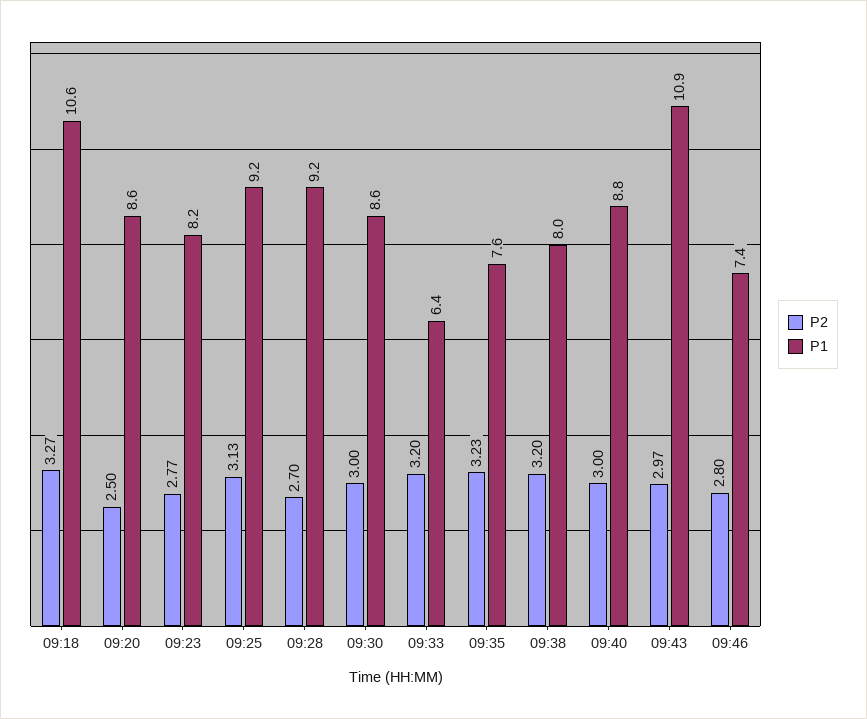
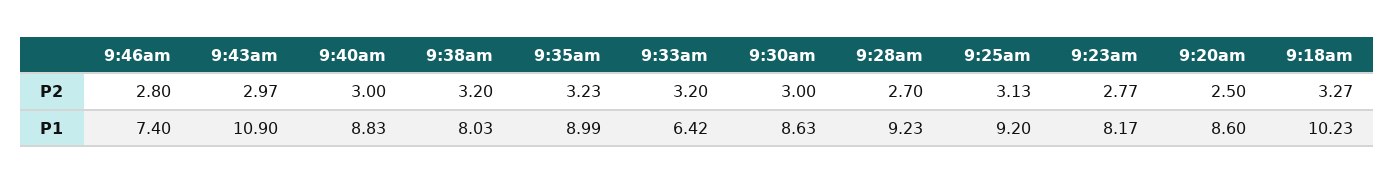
  {
    "P2": {
      "09:18": 3.27,
      "09:20": 2.5,
      "09:23": 2.77,
      "09:25": 3.13,
      "09:28": 2.7,
      "09:30": 3,
      "09:33": 3.2,
      "09:35": 3.23,
      "09:38": 3.2,
      "09:40": 3,
      "09:43": 2.97,
      "09:46": 2.8
    },
    "P1": {
-     "09:18": 10.6,
+     "09:18": 10.23,
      "09:20": 8.6,
      "09:23": 8.17,
      "09:25": 9.2,
      "09:28": 9.23,
      "09:30": 8.63,
      "09:33": 6.42,
-     "09:35": 7.6,
+     "09:35": 8.99,
      "09:38": 8.03,
      "09:40": 8.83,
      "09:43": 10.9,
      "09:46": 7.4
    }
  }

